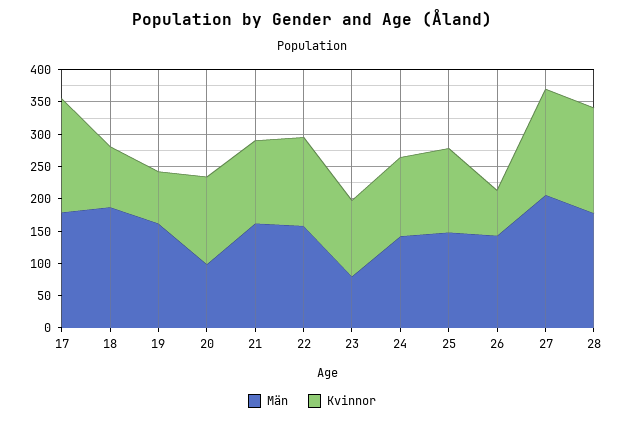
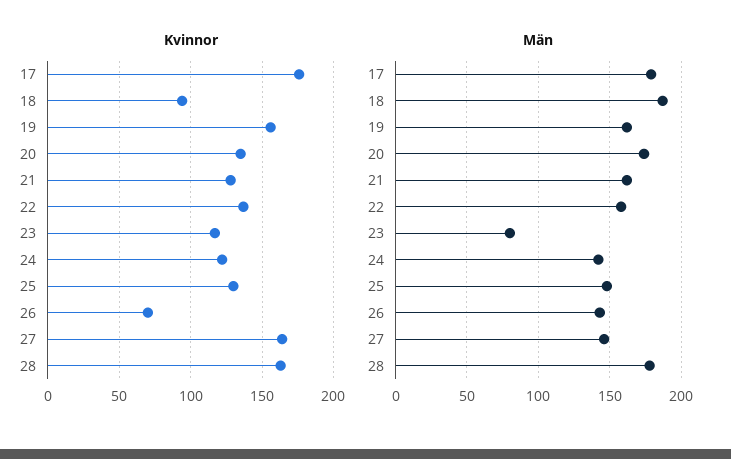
  {
    "Män": {
      "17": 180,
      "18": 185,
      "19": 160,
-     "20": 100,
+     "20": 175,
      "21": 160,
      "22": 160,
      "23": 80,
      "24": 140,
      "25": 150,
      "26": 145,
-     "27": 200,
+     "27": 145,
      "28": 180
    },
    "Kvinnor": {
      "17": 175,
      "18": 95,
-     "19": 75,
+     "19": 155,
      "20": 135,
      "21": 130,
      "22": 135,
      "23": 115,
      "24": 120,
      "25": 130,
      "26": 70,
      "27": 165,
      "28": 165
    }
  }

